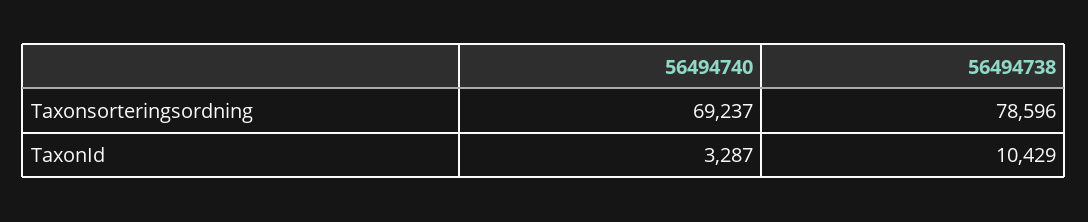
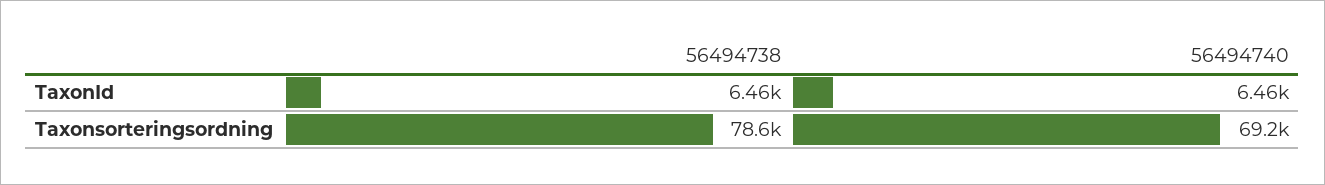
  {
    "56494740": {
      "Taxonsorteringsordning": 69237,
-     "TaxonId": 3287
+     "TaxonId": 6460
    },
    "56494738": {
      "Taxonsorteringsordning": 78596,
-     "TaxonId": 10429
+     "TaxonId": 6460
    }
  }

